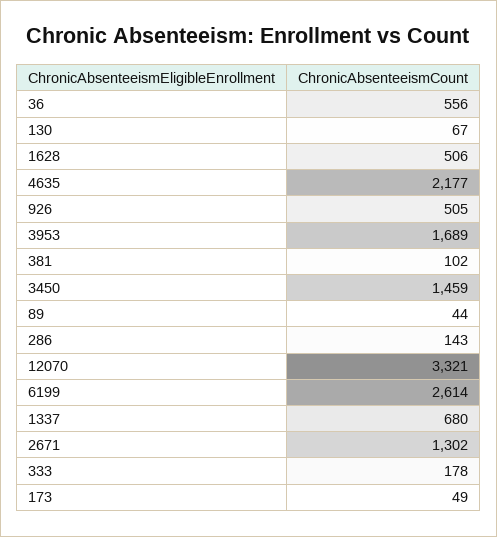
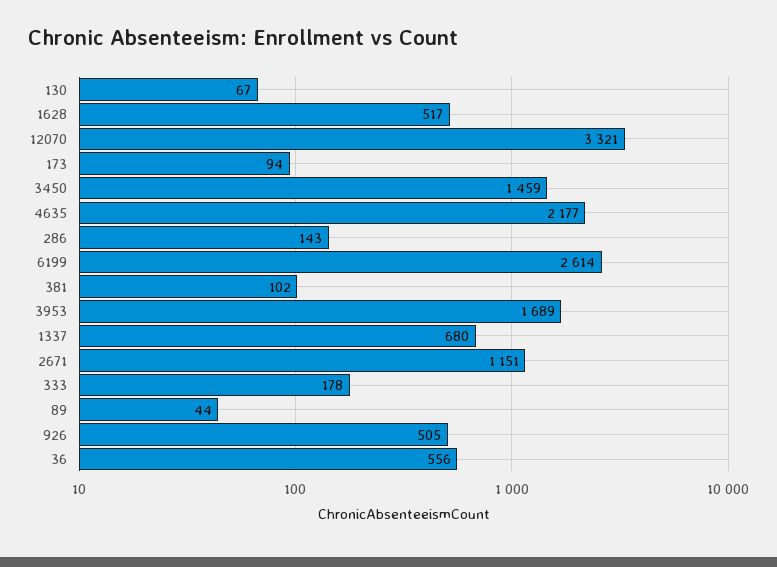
  {
    "36": 556,
    "130": 67,
-   "1628": 506,
+   "1628": 517,
    "4635": 2177,
    "926": 505,
    "3953": 1689,
    "381": 102,
    "3450": 1459,
    "89": 44,
    "286": 143,
    "12070": 3321,
    "6199": 2614,
    "1337": 680,
-   "2671": 1302,
+   "2671": 1151,
    "333": 178,
-   "173": 49
+   "173": 94
  }

